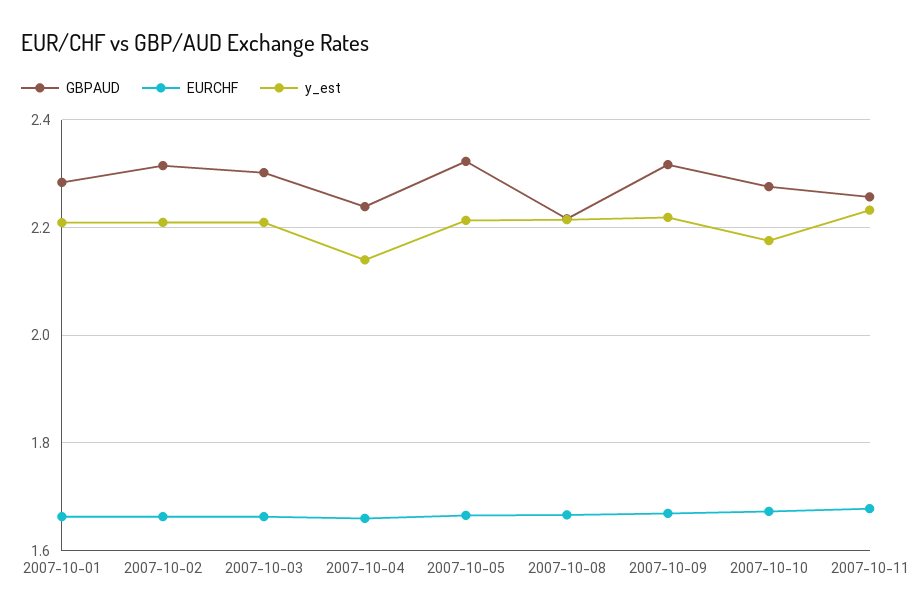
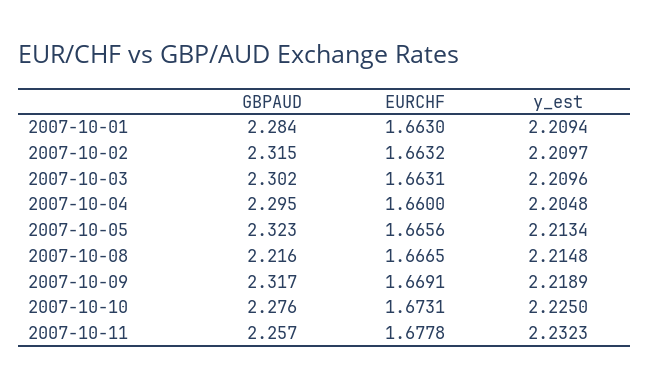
  {
    "GBPAUD": {
      "2007-10-01": 2.284,
      "2007-10-02": 2.315,
      "2007-10-03": 2.302,
-     "2007-10-04": 2.24,
+     "2007-10-04": 2.295,
      "2007-10-05": 2.323,
      "2007-10-08": 2.216,
      "2007-10-09": 2.317,
      "2007-10-10": 2.276,
      "2007-10-11": 2.257
    },
    "EURCHF": {
      "2007-10-01": 1.663,
      "2007-10-02": 1.6632,
      "2007-10-03": 1.6631,
      "2007-10-04": 1.66,
      "2007-10-05": 1.6656,
      "2007-10-08": 1.6665,
      "2007-10-09": 1.6691,
      "2007-10-10": 1.6731,
      "2007-10-11": 1.6778
    },
    "y_est": {
      "2007-10-01": 2.2094,
      "2007-10-02": 2.2097,
      "2007-10-03": 2.2096,
-     "2007-10-04": 2.14,
+     "2007-10-04": 2.2048,
      "2007-10-05": 2.2134,
      "2007-10-08": 2.2148,
      "2007-10-09": 2.2189,
-     "2007-10-10": 2.18,
+     "2007-10-10": 2.225,
      "2007-10-11": 2.2323
    }
  }

